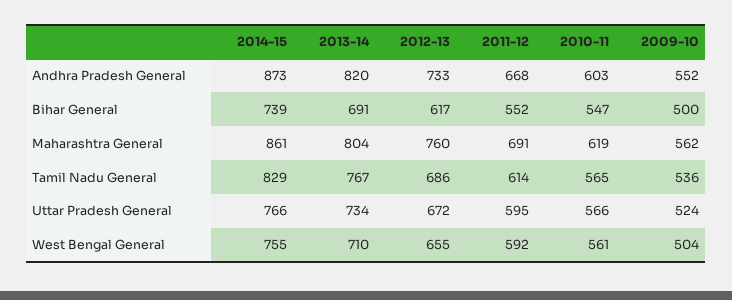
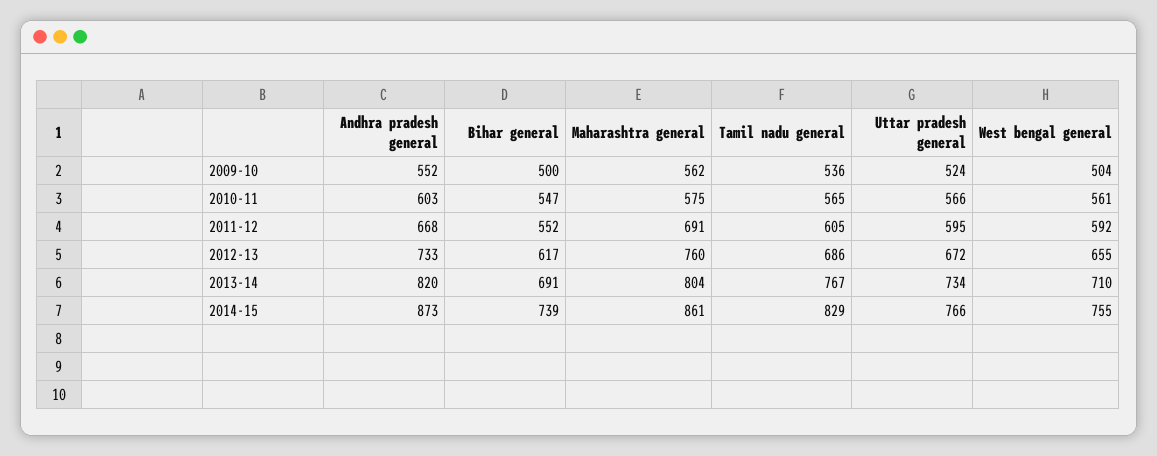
  {
    "2014-15": {
      "Andhra Pradesh General": 873,
      "Bihar General": 739,
      "Maharashtra General": 861,
      "Tamil Nadu General": 829,
      "Uttar Pradesh General": 766,
      "West Bengal General": 755
    },
    "2013-14": {
      "Andhra Pradesh General": 820,
      "Bihar General": 691,
      "Maharashtra General": 804,
      "Tamil Nadu General": 767,
      "Uttar Pradesh General": 734,
      "West Bengal General": 710
    },
    "2012-13": {
      "Andhra Pradesh General": 733,
      "Bihar General": 617,
      "Maharashtra General": 760,
      "Tamil Nadu General": 686,
      "Uttar Pradesh General": 672,
      "West Bengal General": 655
    },
    "2011-12": {
      "Andhra Pradesh General": 668,
      "Bihar General": 552,
      "Maharashtra General": 691,
-     "Tamil Nadu General": 614,
+     "Tamil Nadu General": 605,
      "Uttar Pradesh General": 595,
      "West Bengal General": 592
    },
    "2010-11": {
      "Andhra Pradesh General": 603,
      "Bihar General": 547,
-     "Maharashtra General": 619,
+     "Maharashtra General": 575,
      "Tamil Nadu General": 565,
      "Uttar Pradesh General": 566,
      "West Bengal General": 561
    },
    "2009-10": {
      "Andhra Pradesh General": 552,
      "Bihar General": 500,
      "Maharashtra General": 562,
      "Tamil Nadu General": 536,
      "Uttar Pradesh General": 524,
      "West Bengal General": 504
    }
  }

